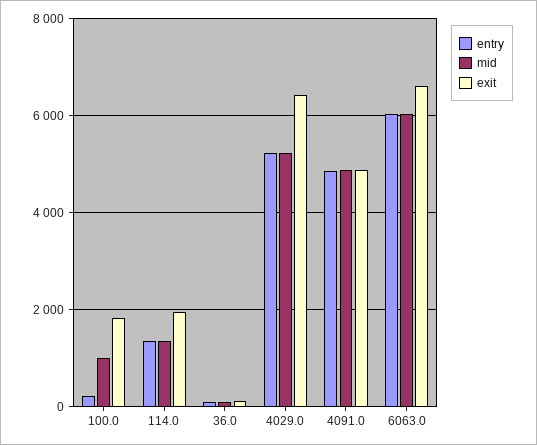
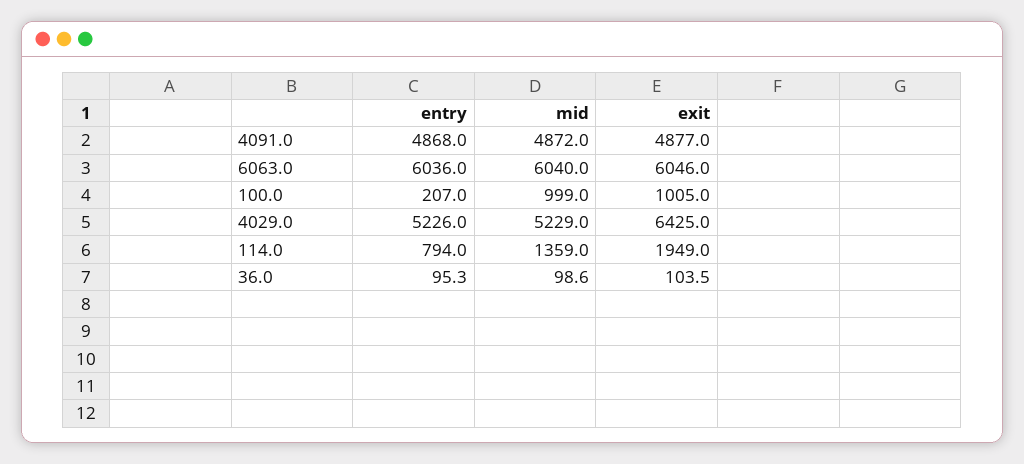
  {
    "entry": {
      "100.0": 207,
-     "114.0": 1400,
+     "114.0": 794,
      "36.0": 95.3,
      "4029.0": 5226,
      "4091.0": 4868,
      "6063.0": 6036
    },
    "mid": {
      "100.0": 999,
      "114.0": 1359,
      "36.0": 98.6,
      "4029.0": 5229,
      "4091.0": 4872,
      "6063.0": 6040
    },
    "exit": {
-     "100.0": 1800,
+     "100.0": 1005,
      "114.0": 1949,
      "36.0": 103.5,
      "4029.0": 6425,
      "4091.0": 4877,
-     "6063.0": 6600
+     "6063.0": 6046
    }
  }

